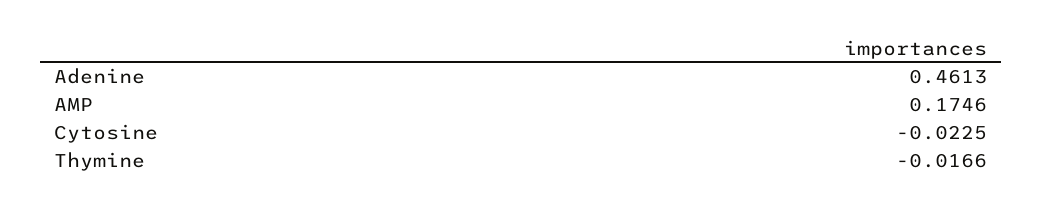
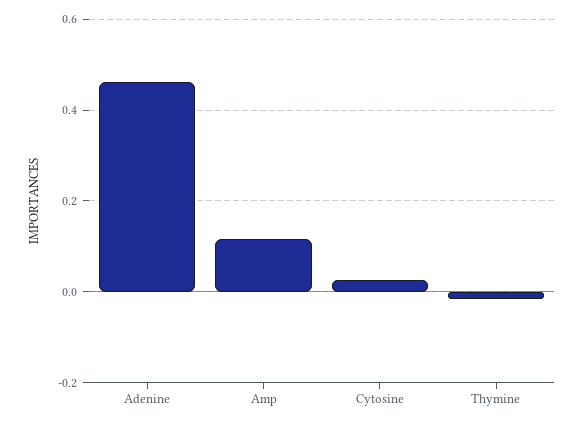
  {
    "Adenine": 0.4613,
-   "AMP": 0.1746,
+   "AMP": 0.12,
-   "Cytosine": -0.0225,
+   "Cytosine": 0.02,
    "Thymine": -0.0166
  }

